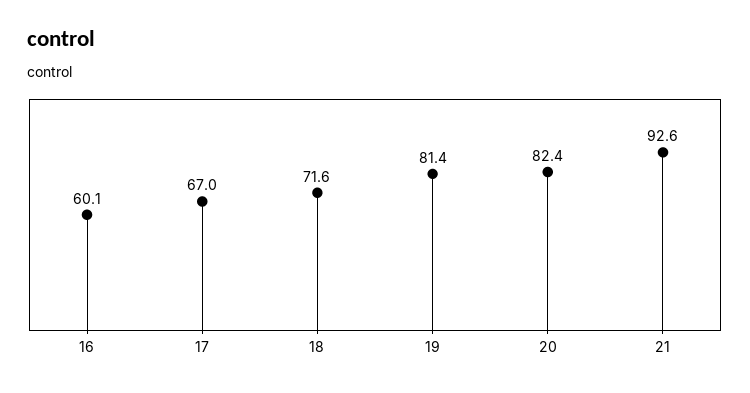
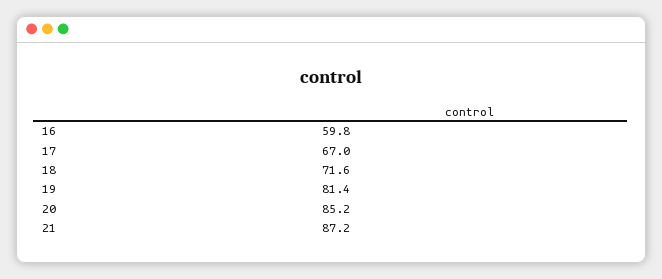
  {
-   "16": 60.1,
+   "16": 59.8,
    "17": 67,
    "18": 71.6,
    "19": 81.4,
-   "20": 82.4,
+   "20": 85.2,
-   "21": 92.6
+   "21": 87.2
  }

